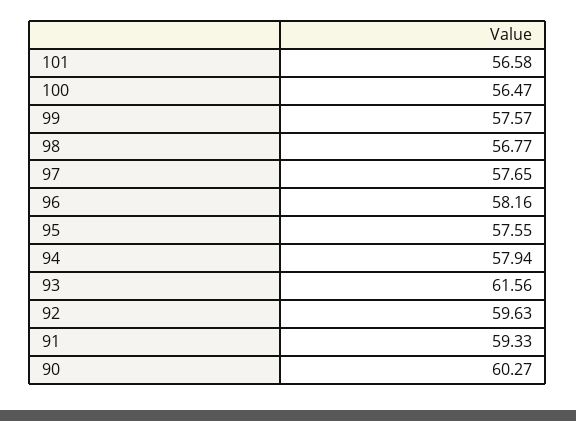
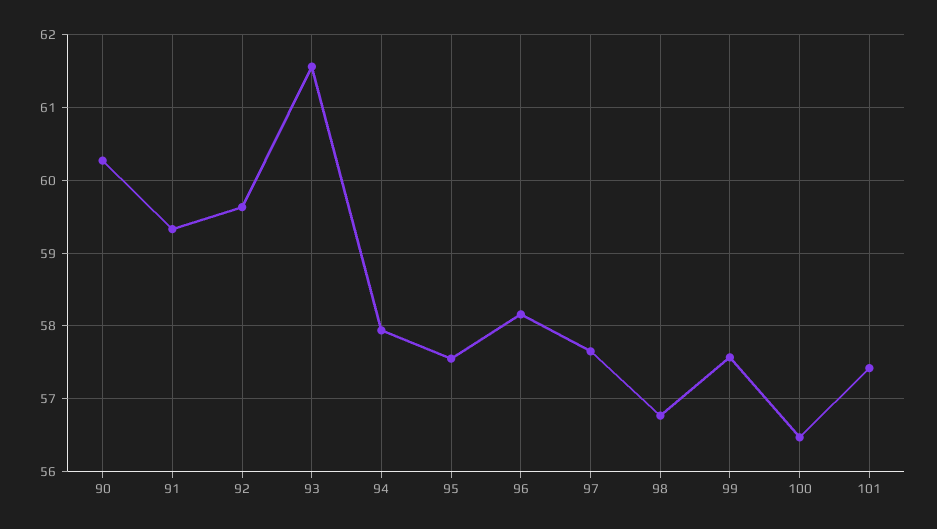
  {
-   "101": 56.58,
+   "101": 57.4,
    "100": 56.47,
    "99": 57.57,
    "98": 56.77,
    "97": 57.65,
    "96": 58.16,
    "95": 57.55,
    "94": 57.94,
    "93": 61.56,
    "92": 59.63,
    "91": 59.33,
    "90": 60.27
  }

